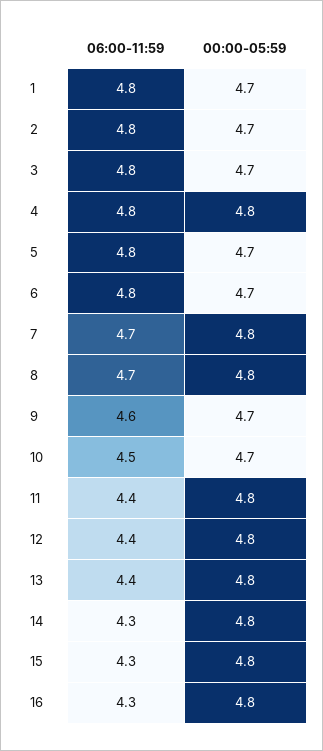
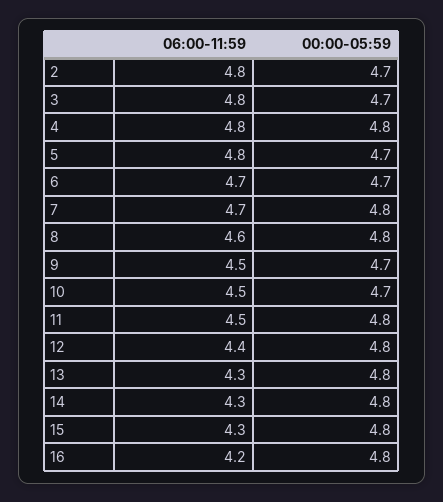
  {
    "06:00-11:59": {
-     "1": 4.8,
      "2": 4.8,
      "3": 4.8,
      "4": 4.8,
      "5": 4.8,
-     "6": 4.8,
+     "6": 4.7,
      "7": 4.7,
-     "8": 4.7,
+     "8": 4.6,
-     "9": 4.6,
+     "9": 4.5,
      "10": 4.5,
-     "11": 4.4,
+     "11": 4.5,
      "12": 4.4,
-     "13": 4.4,
+     "13": 4.3,
      "14": 4.3,
      "15": 4.3,
-     "16": 4.3
+     "16": 4.2
    },
    "00:00-05:59": {
-     "1": 4.7,
      "2": 4.7,
      "3": 4.7,
      "4": 4.8,
      "5": 4.7,
      "6": 4.7,
      "7": 4.8,
      "8": 4.8,
      "9": 4.7,
      "10": 4.7,
      "11": 4.8,
      "12": 4.8,
      "13": 4.8,
      "14": 4.8,
      "15": 4.8,
      "16": 4.8
    }
  }

